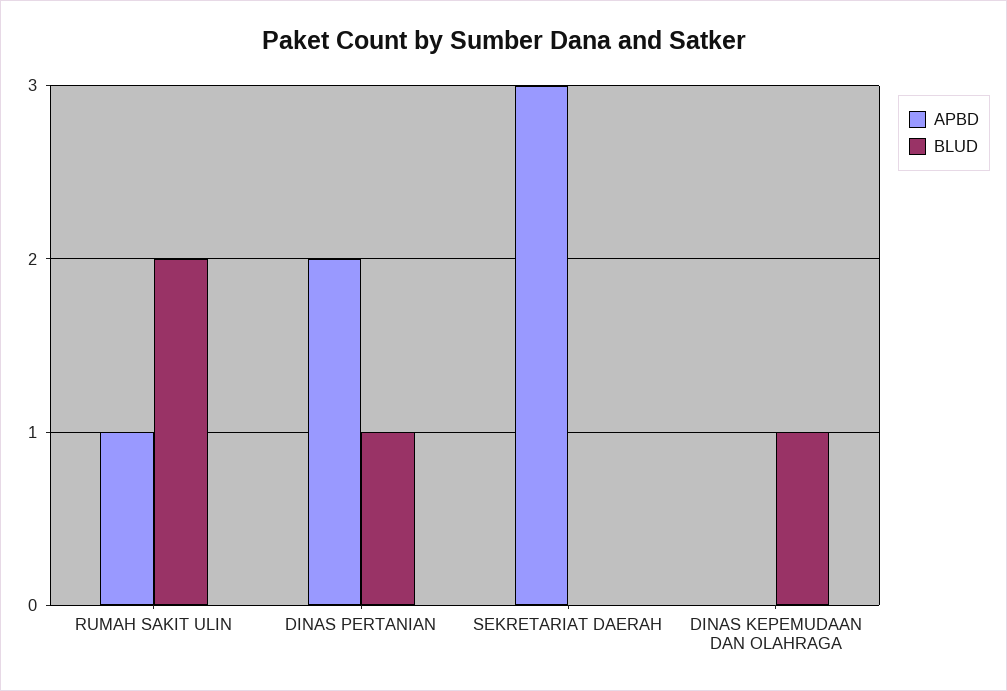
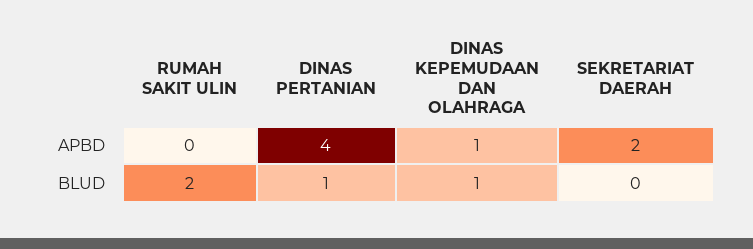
  {
    "APBD": {
-     "RUMAH SAKIT ULIN": 1,
+     "RUMAH SAKIT ULIN": 0,
-     "DINAS PERTANIAN": 2,
+     "DINAS PERTANIAN": 4,
-     "SEKRETARIAT DAERAH": 3,
+     "SEKRETARIAT DAERAH": 2,
-     "DINAS KEPEMUDAAN DAN OLAHRAGA": 0
+     "DINAS KEPEMUDAAN DAN OLAHRAGA": 1
    },
    "BLUD": {
      "RUMAH SAKIT ULIN": 2,
      "DINAS PERTANIAN": 1,
      "SEKRETARIAT DAERAH": 0,
      "DINAS KEPEMUDAAN DAN OLAHRAGA": 1
    }
  }

